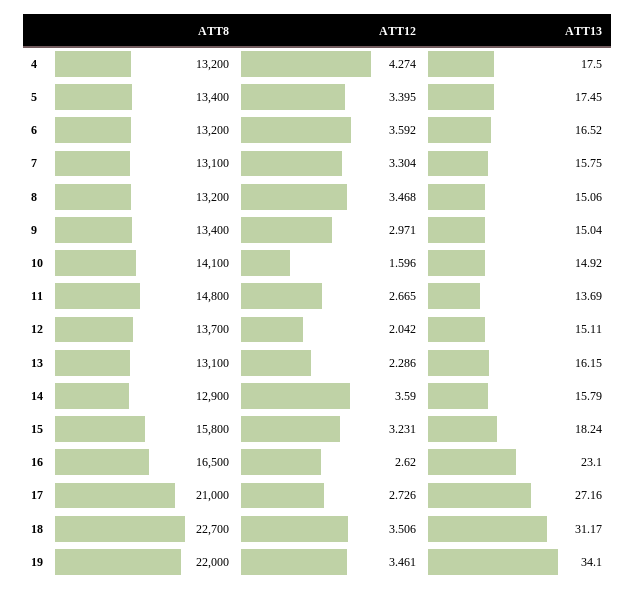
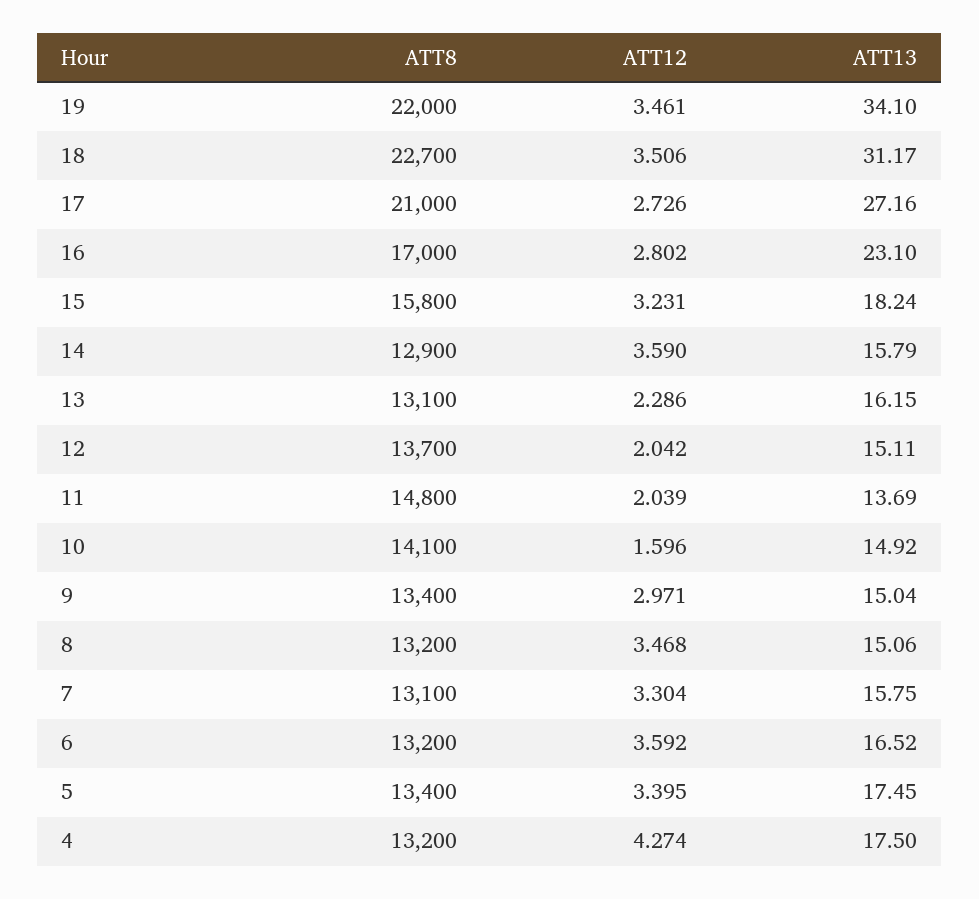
  {
    "ATT8": {
      "4": 13200,
      "5": 13400,
      "6": 13200,
      "7": 13100,
      "8": 13200,
      "9": 13400,
      "10": 14100,
      "11": 14800,
      "12": 13700,
      "13": 13100,
      "14": 12900,
      "15": 15800,
-     "16": 16500,
+     "16": 17000,
      "17": 21000,
      "18": 22700,
      "19": 22000
    },
    "ATT12": {
      "4": 4.274,
      "5": 3.395,
      "6": 3.592,
      "7": 3.304,
      "8": 3.468,
      "9": 2.971,
      "10": 1.596,
-     "11": 2.665,
+     "11": 2.039,
      "12": 2.042,
      "13": 2.286,
      "14": 3.59,
      "15": 3.231,
-     "16": 2.62,
+     "16": 2.802,
      "17": 2.726,
      "18": 3.506,
      "19": 3.461
    },
    "ATT13": {
      "4": 17.5,
      "5": 17.45,
      "6": 16.52,
      "7": 15.75,
      "8": 15.06,
      "9": 15.04,
      "10": 14.92,
      "11": 13.69,
      "12": 15.11,
      "13": 16.15,
      "14": 15.79,
      "15": 18.24,
      "16": 23.1,
      "17": 27.16,
      "18": 31.17,
      "19": 34.1
    }
  }

